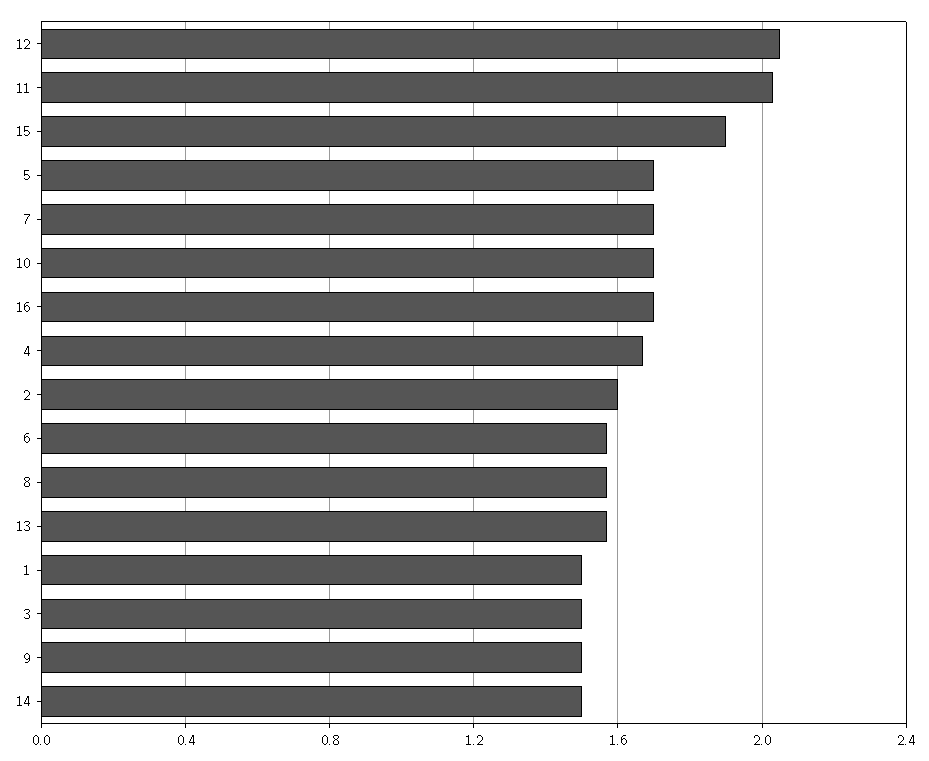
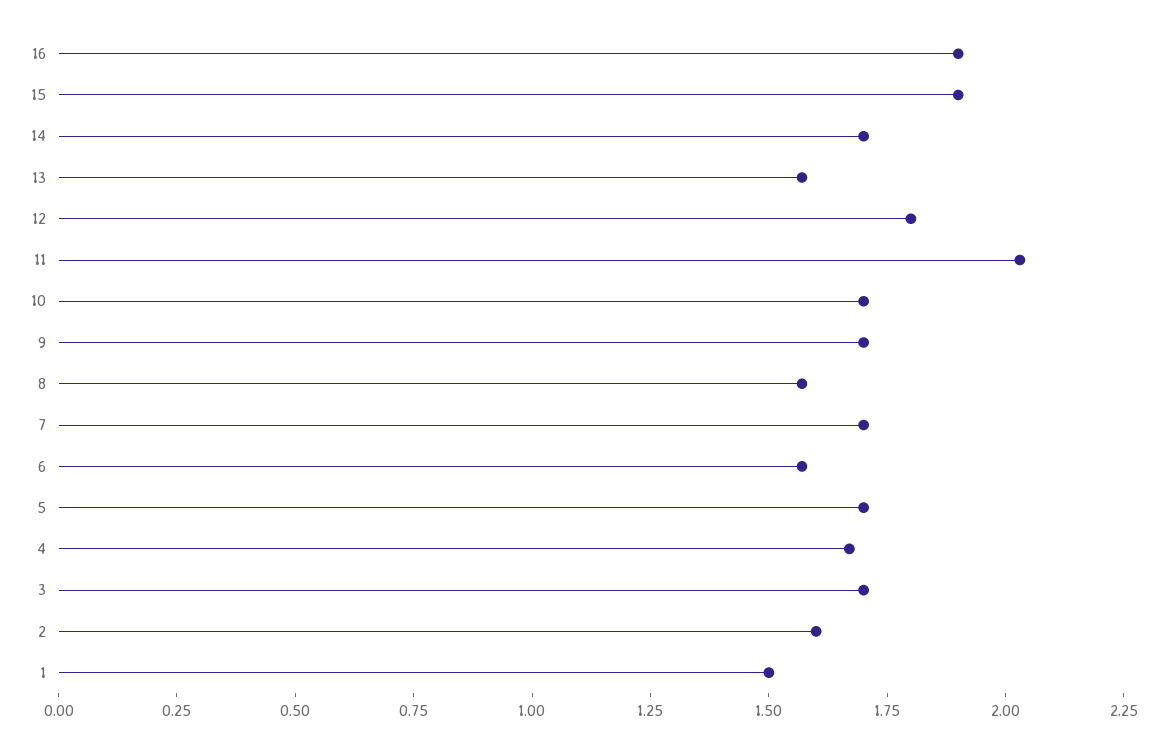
  {
-   "12": 2.05,
+   "12": 1.8,
    "11": 2.05,
    "15": 1.9,
    "5": 1.7,
    "7": 1.7,
    "10": 1.7,
-   "16": 1.7,
+   "16": 1.9,
    "4": 1.65,
    "2": 1.6,
    "6": 1.55,
    "8": 1.55,
    "13": 1.55,
    "1": 1.5,
-   "3": 1.5,
+   "3": 1.7,
-   "9": 1.5,
+   "9": 1.7,
-   "14": 1.5
+   "14": 1.7
  }

